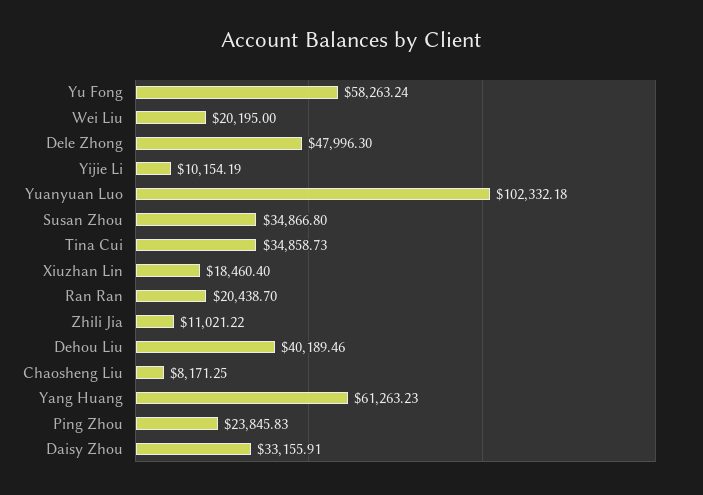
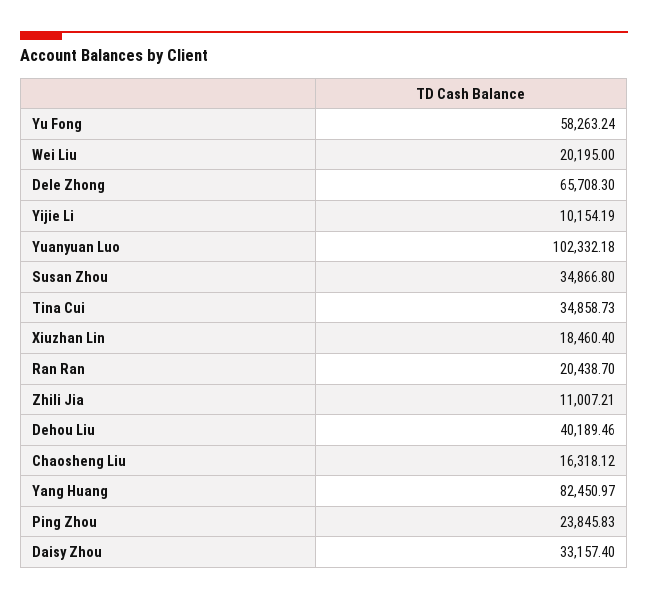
  {
    "Yu Fong": 58263.24,
    "Wei Liu": 20195,
-   "Dele Zhong": 47996.3,
+   "Dele Zhong": 65708.3,
    "Yijie Li": 10154.19,
    "Yuanyuan Luo": 102332.18,
    "Susan Zhou": 34866.8,
    "Tina Cui": 34858.73,
    "Xiuzhan Lin": 18460.4,
    "Ran Ran": 20438.7,
-   "Zhili Jia": 11021.22,
+   "Zhili Jia": 11007.21,
    "Dehou Liu": 40189.46,
-   "Chaosheng Liu": 8171.25,
+   "Chaosheng Liu": 16318.12,
-   "Yang Huang": 61263.23,
+   "Yang Huang": 82450.97,
    "Ping Zhou": 23845.83,
-   "Daisy Zhou": 33155.91
+   "Daisy Zhou": 33157.4
  }

